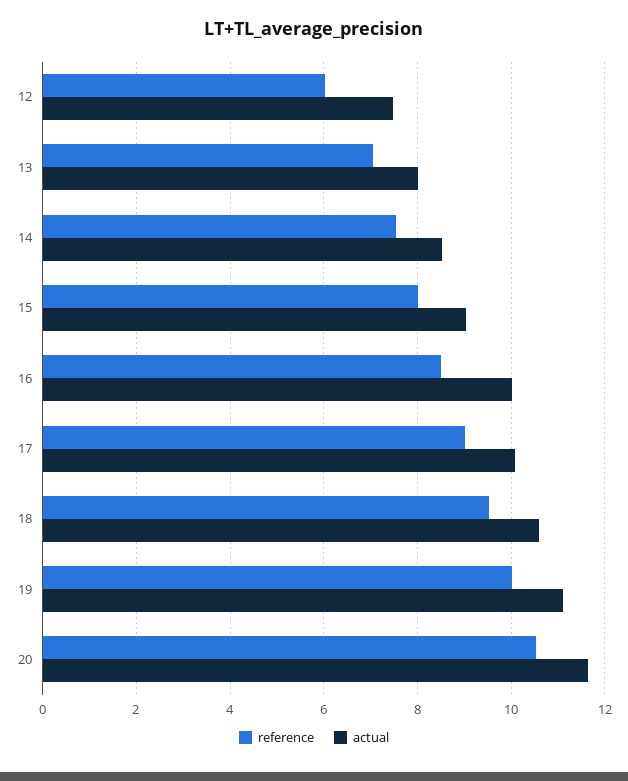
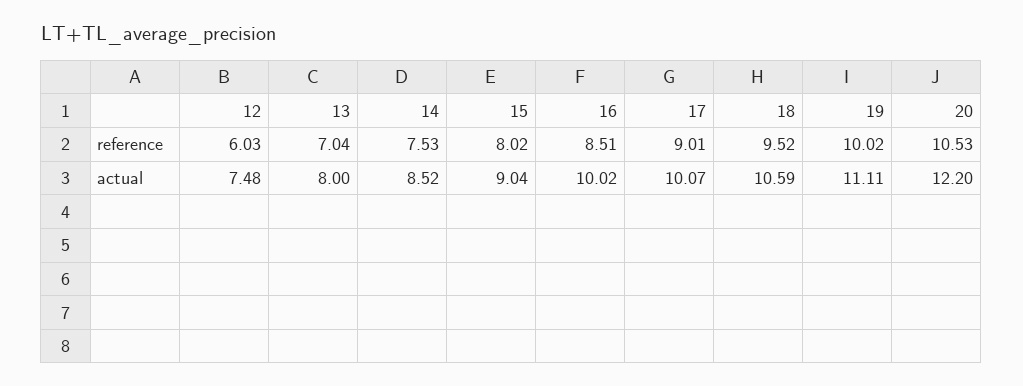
  {
    "reference": {
      "12": 6.03,
      "13": 7.04,
      "14": 7.53,
      "15": 8.02,
      "16": 8.51,
      "17": 9.01,
      "18": 9.52,
      "19": 10.02,
      "20": 10.53
    },
    "actual": {
      "12": 7.48,
      "13": 8,
      "14": 8.52,
      "15": 9.04,
      "16": 10.02,
      "17": 10.07,
      "18": 10.59,
      "19": 11.11,
-     "20": 11.6
+     "20": 12.2
    }
  }

